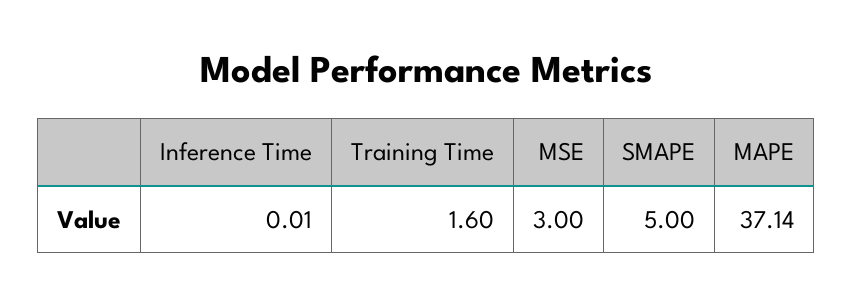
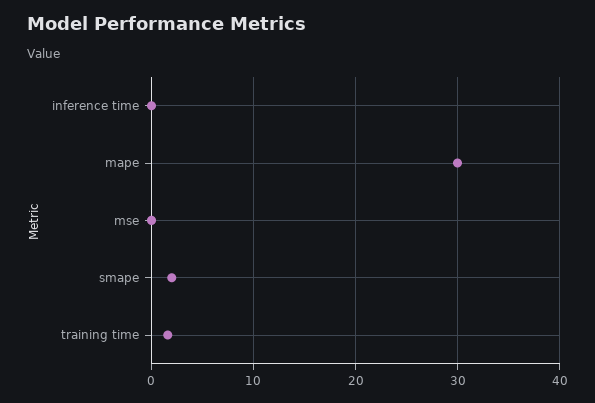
  {
    "Inference Time": 0.01,
    "Training Time": 1.6,
-   "MSE": 3,
+   "MSE": 0,
-   "SMAPE": 5,
+   "SMAPE": 2,
-   "MAPE": 37.14
+   "MAPE": 30
  }

